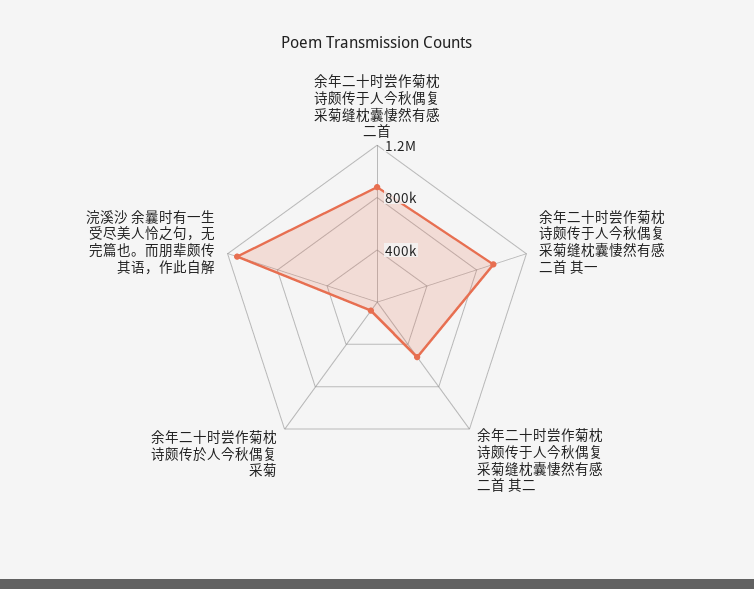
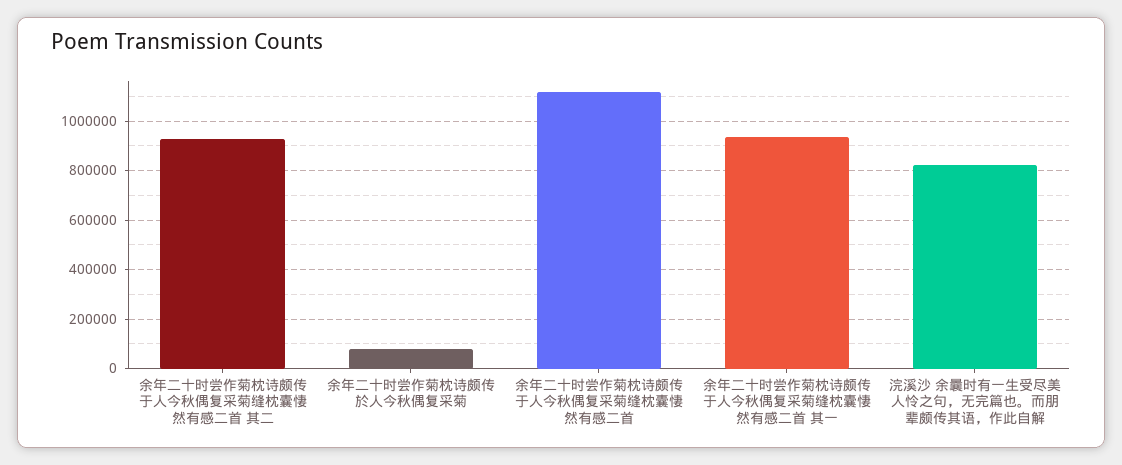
  {
-   "余年二十时尝作菊枕诗颇传于人今秋偶复采菊缝枕囊悽然有感二首": 900000,
+   "余年二十时尝作菊枕诗颇传于人今秋偶复采菊缝枕囊悽然有感二首": 1125000,
    "余年二十时尝作菊枕诗颇传于人今秋偶复采菊缝枕囊悽然有感二首 其一": 925000,
-   "余年二十时尝作菊枕诗颇传于人今秋偶复采菊缝枕囊悽然有感二首 其二": 500000,
+   "余年二十时尝作菊枕诗颇传于人今秋偶复采菊缝枕囊悽然有感二首 其二": 925000,
    "余年二十时尝作菊枕诗颇传於人今秋偶复采菊": 75000,
-   "浣溪沙 余曩时有一生受尽美人怜之句，无完篇也。而朋辈颇传其语，作此自解": 1100000
+   "浣溪沙 余曩时有一生受尽美人怜之句，无完篇也。而朋辈颇传其语，作此自解": 825000
  }

